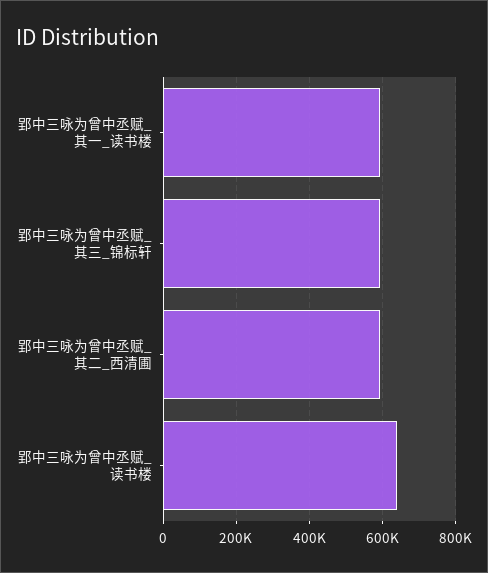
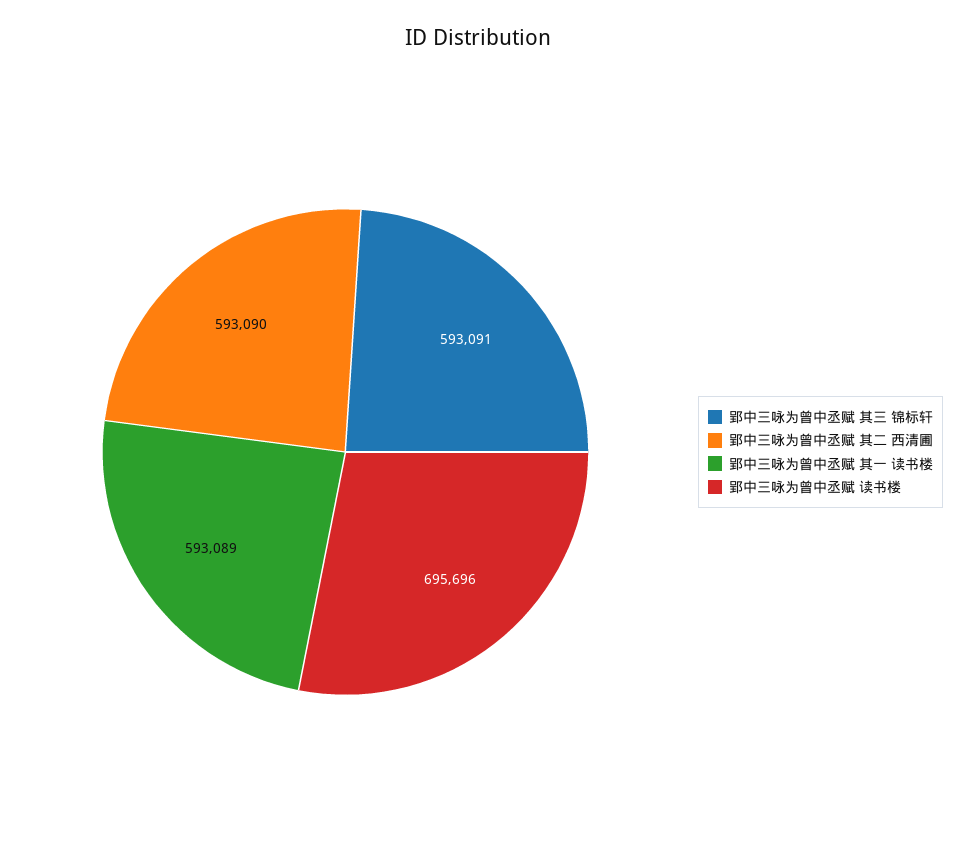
  {
    "郢中三咏为曾中丞赋_其一_读书楼": 593089,
    "郢中三咏为曾中丞赋_其三_锦标轩": 593091,
    "郢中三咏为曾中丞赋_其二_西清圃": 593090,
-   "郢中三咏为曾中丞赋_读书楼": 640000
+   "郢中三咏为曾中丞赋_读书楼": 695696
  }

